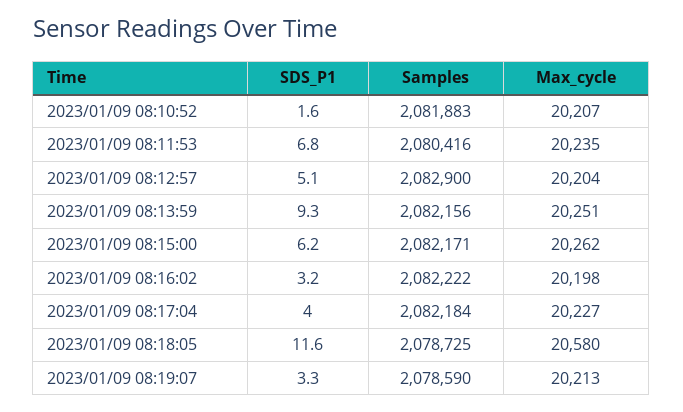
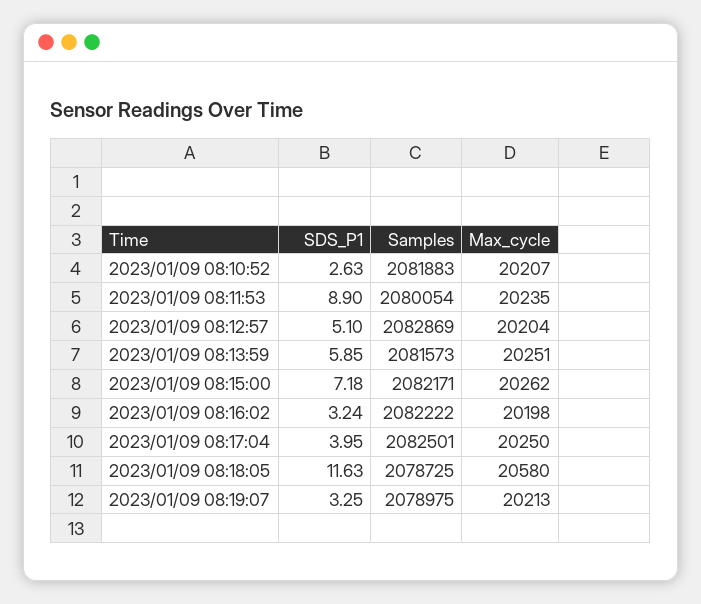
  {
    "SDS_P1": {
-     "2023/01/09 08:10:52": 1.6,
+     "2023/01/09 08:10:52": 2.63,
-     "2023/01/09 08:11:53": 6.8,
+     "2023/01/09 08:11:53": 8.9,
      "2023/01/09 08:12:57": 5.1,
-     "2023/01/09 08:13:59": 9.3,
+     "2023/01/09 08:13:59": 5.85,
-     "2023/01/09 08:15:00": 6.2,
+     "2023/01/09 08:15:00": 7.18,
      "2023/01/09 08:16:02": 3.24,
      "2023/01/09 08:17:04": 3.95,
      "2023/01/09 08:18:05": 11.63,
      "2023/01/09 08:19:07": 3.25
    },
    "Samples": {
      "2023/01/09 08:10:52": 2081883,
-     "2023/01/09 08:11:53": 2080416,
+     "2023/01/09 08:11:53": 2080054,
-     "2023/01/09 08:12:57": 2082900,
+     "2023/01/09 08:12:57": 2082869,
-     "2023/01/09 08:13:59": 2082156,
+     "2023/01/09 08:13:59": 2081573,
      "2023/01/09 08:15:00": 2082171,
      "2023/01/09 08:16:02": 2082222,
-     "2023/01/09 08:17:04": 2082184,
+     "2023/01/09 08:17:04": 2082501,
      "2023/01/09 08:18:05": 2078725,
-     "2023/01/09 08:19:07": 2078590
+     "2023/01/09 08:19:07": 2078975
    },
    "Max_cycle": {
      "2023/01/09 08:10:52": 20207,
      "2023/01/09 08:11:53": 20235,
      "2023/01/09 08:12:57": 20204,
      "2023/01/09 08:13:59": 20251,
      "2023/01/09 08:15:00": 20262,
      "2023/01/09 08:16:02": 20198,
-     "2023/01/09 08:17:04": 20227,
+     "2023/01/09 08:17:04": 20250,
      "2023/01/09 08:18:05": 20580,
      "2023/01/09 08:19:07": 20213
    }
  }

